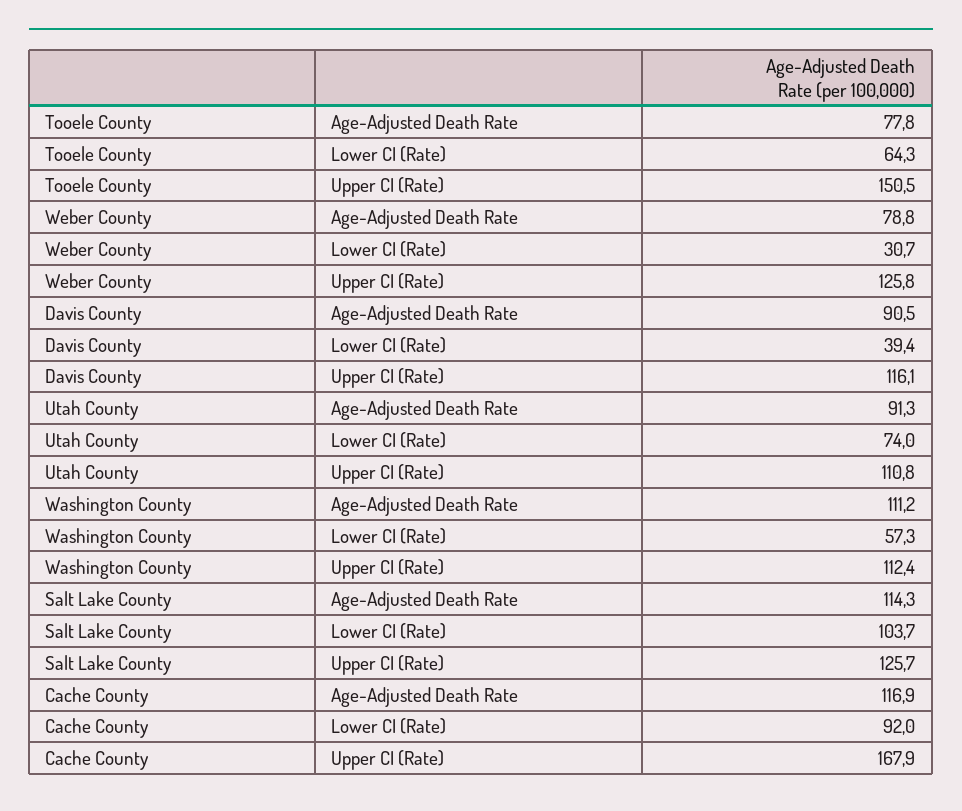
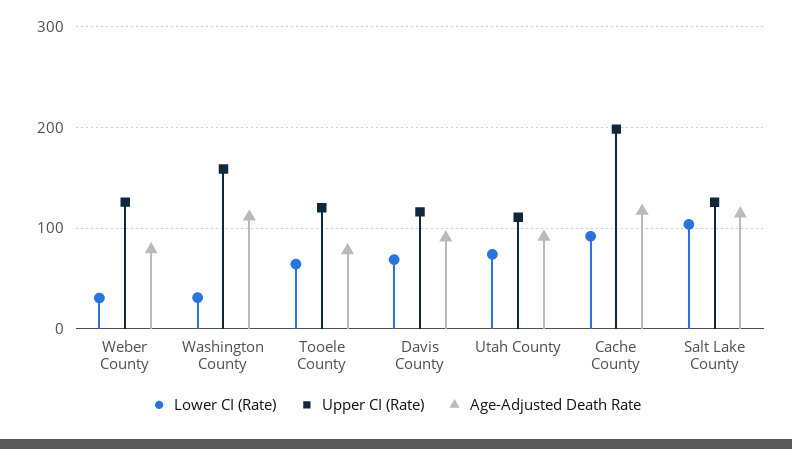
  {
    "Age-Adjusted Death Rate": {
      "Tooele County": 77.8,
      "Weber County": 78.8,
      "Davis County": 90.5,
      "Utah County": 91.3,
      "Washington County": 111.2,
      "Salt Lake County": 114.3,
      "Cache County": 116.9
    },
    "Lower CI (Rate)": {
      "Tooele County": 64.3,
      "Weber County": 30.7,
-     "Davis County": 39.4,
+     "Davis County": 70,
      "Utah County": 74,
-     "Washington County": 57.3,
+     "Washington County": 30,
      "Salt Lake County": 103.7,
      "Cache County": 92
    },
    "Upper CI (Rate)": {
-     "Tooele County": 150.5,
+     "Tooele County": 120,
      "Weber County": 125.8,
      "Davis County": 116.1,
      "Utah County": 110.8,
-     "Washington County": 112.4,
+     "Washington County": 160,
      "Salt Lake County": 125.7,
-     "Cache County": 167.9
+     "Cache County": 200
    }
  }

